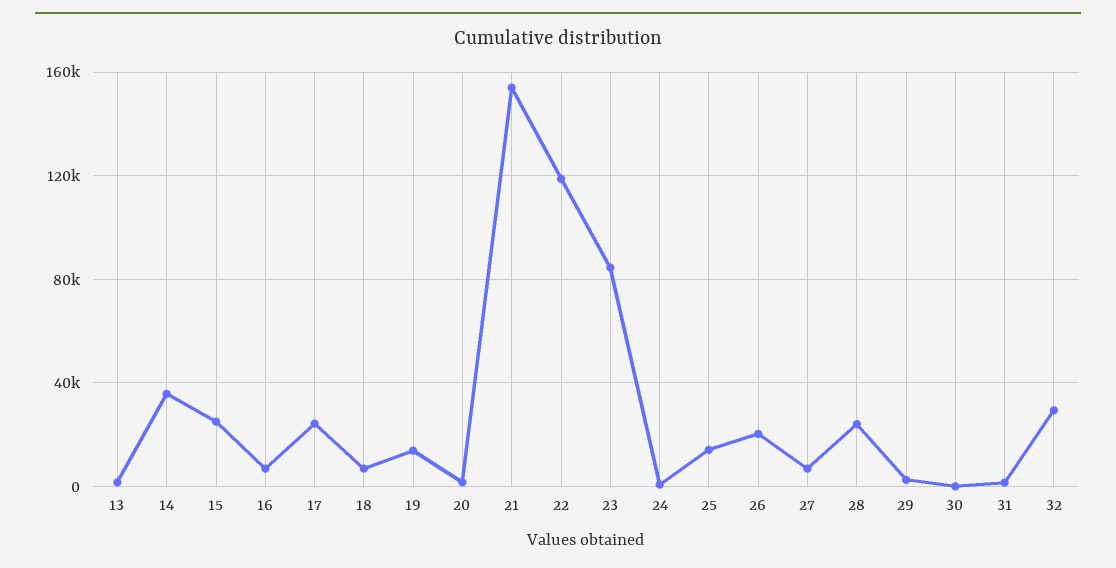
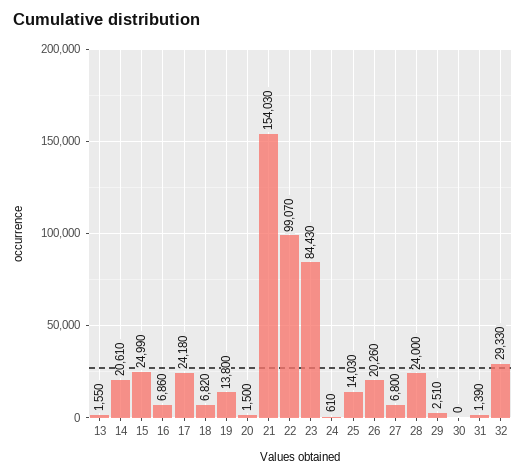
  {
    "13": 1550,
-   "14": 35000,
+   "14": 20610,
    "15": 24990,
    "16": 6860,
    "17": 24180,
    "18": 6820,
    "19": 13800,
    "20": 1500,
    "21": 154030,
-   "22": 120000,
+   "22": 99070,
    "23": 84430,
    "24": 610,
    "25": 14030,
    "26": 20260,
    "27": 6800,
    "28": 24000,
    "29": 2510,
    "30": 0,
    "31": 1390,
    "32": 29330
  }

